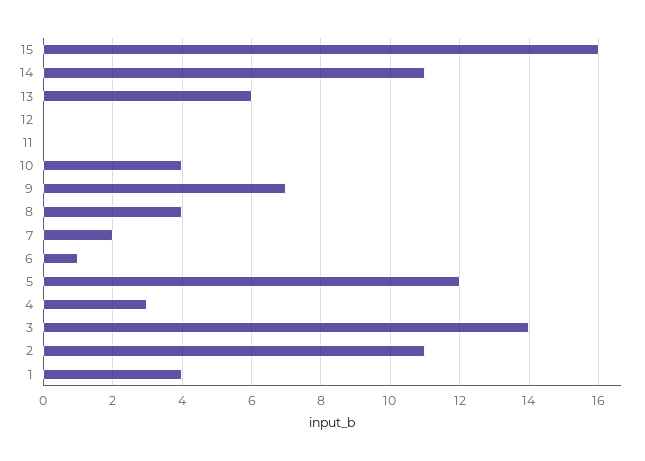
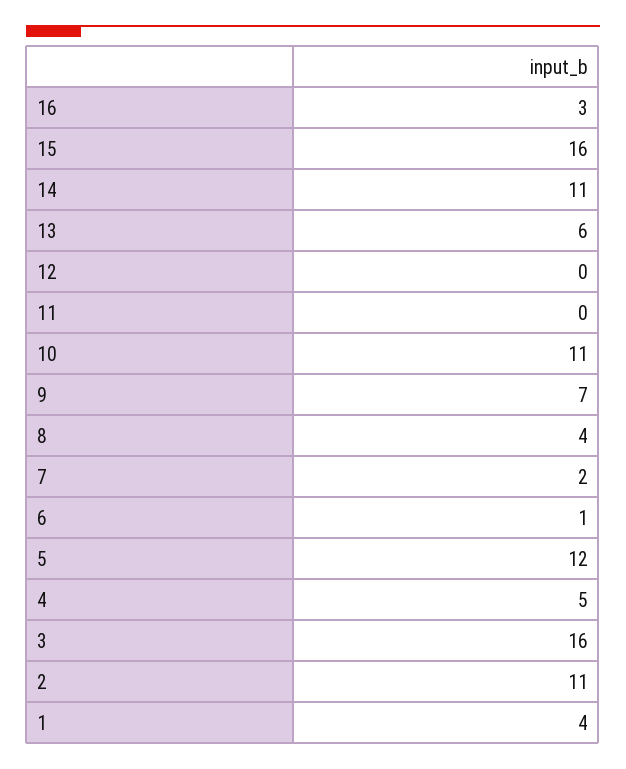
  {
    "15": 16,
    "14": 11,
    "13": 6,
    "12": 0,
    "11": 0,
-   "10": 4,
+   "10": 11,
    "9": 7,
    "8": 4,
    "7": 2,
    "6": 1,
    "5": 12,
-   "4": 3,
+   "4": 5,
-   "3": 14,
+   "3": 16,
    "2": 11,
-   "1": 4
+   "1": 4,
+   "16": 3
  }

